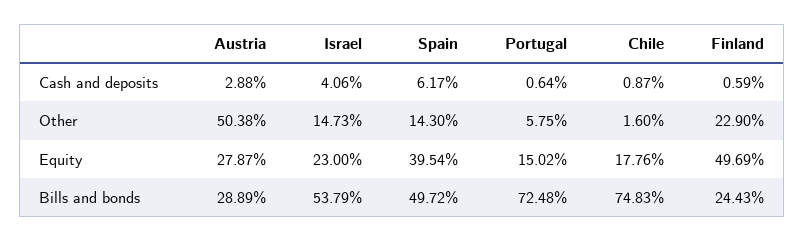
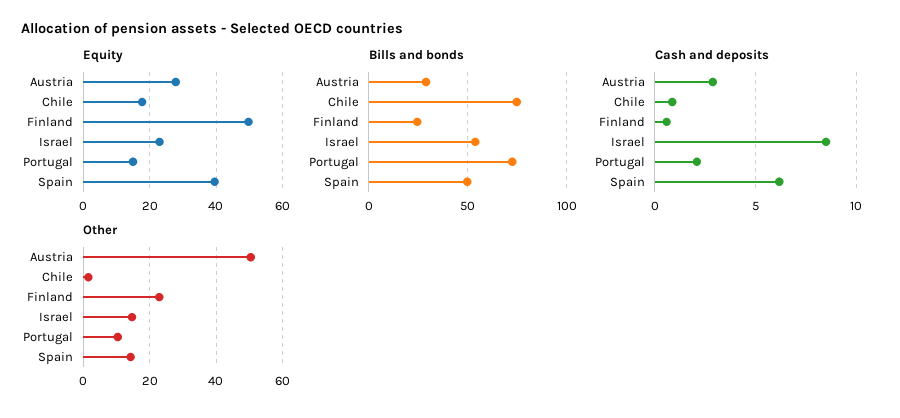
  {
    "Cash and deposits": {
      "Austria": 2.88,
-     "Israel": 4.06,
+     "Israel": 8.5,
      "Spain": 6.17,
-     "Portugal": 0.64,
+     "Portugal": 2,
      "Chile": 0.87,
      "Finland": 0.59
    },
    "Other": {
      "Austria": 50.38,
      "Israel": 14.73,
      "Spain": 14.3,
-     "Portugal": 5.75,
+     "Portugal": 10,
      "Chile": 1.6,
      "Finland": 22.9
    },
    "Equity": {
      "Austria": 27.87,
      "Israel": 23,
      "Spain": 39.54,
      "Portugal": 15.02,
      "Chile": 17.76,
      "Finland": 49.69
    },
    "Bills and bonds": {
      "Austria": 28.89,
      "Israel": 53.79,
      "Spain": 49.72,
      "Portugal": 72.48,
      "Chile": 74.83,
      "Finland": 24.43
    }
  }

